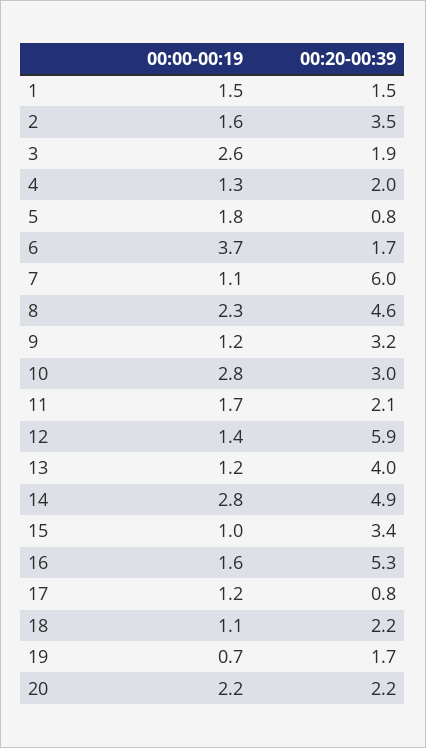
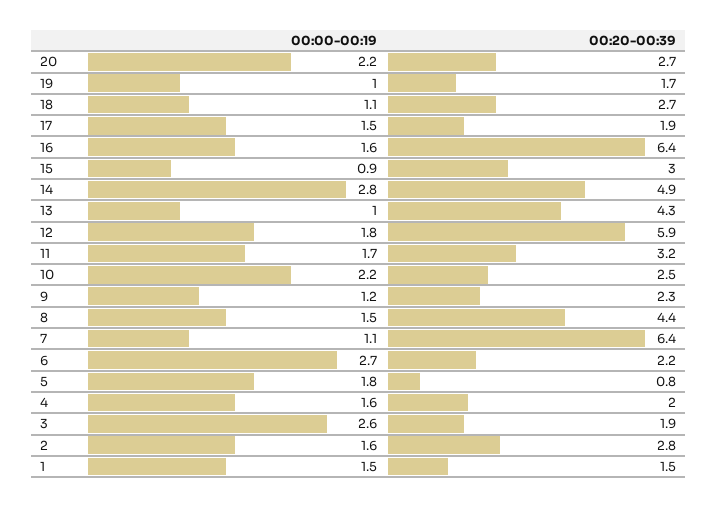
  {
    "00:00-00:19": {
      "1": 1.5,
      "2": 1.6,
      "3": 2.6,
-     "4": 1.3,
+     "4": 1.6,
      "5": 1.8,
-     "6": 3.7,
+     "6": 2.7,
      "7": 1.1,
-     "8": 2.3,
+     "8": 1.5,
      "9": 1.2,
-     "10": 2.8,
+     "10": 2.2,
      "11": 1.7,
-     "12": 1.4,
+     "12": 1.8,
-     "13": 1.2,
+     "13": 1,
      "14": 2.8,
-     "15": 1,
+     "15": 0.9,
      "16": 1.6,
-     "17": 1.2,
+     "17": 1.5,
      "18": 1.1,
-     "19": 0.7,
+     "19": 1,
      "20": 2.2
    },
    "00:20-00:39": {
      "1": 1.5,
-     "2": 3.5,
+     "2": 2.8,
      "3": 1.9,
      "4": 2,
      "5": 0.8,
-     "6": 1.7,
+     "6": 2.2,
-     "7": 6,
+     "7": 6.4,
-     "8": 4.6,
+     "8": 4.4,
-     "9": 3.2,
+     "9": 2.3,
-     "10": 3,
+     "10": 2.5,
-     "11": 2.1,
+     "11": 3.2,
      "12": 5.9,
-     "13": 4,
+     "13": 4.3,
      "14": 4.9,
-     "15": 3.4,
+     "15": 3,
-     "16": 5.3,
+     "16": 6.4,
-     "17": 0.8,
+     "17": 1.9,
-     "18": 2.2,
+     "18": 2.7,
      "19": 1.7,
-     "20": 2.2
+     "20": 2.7
    }
  }

